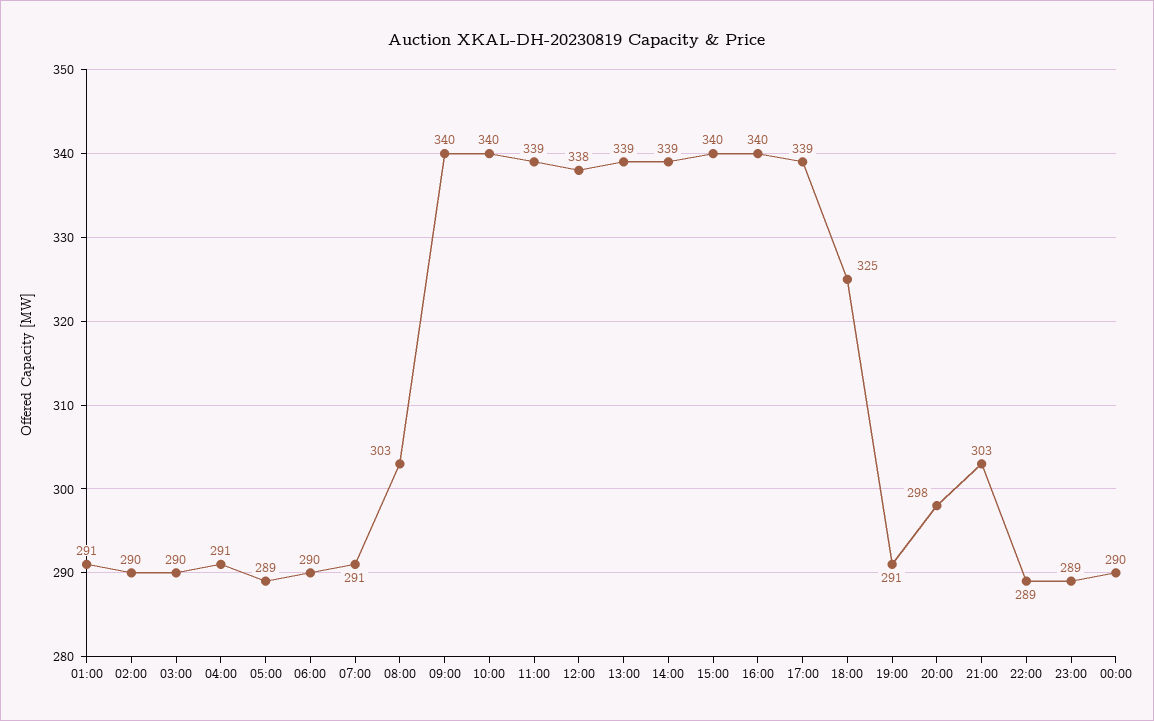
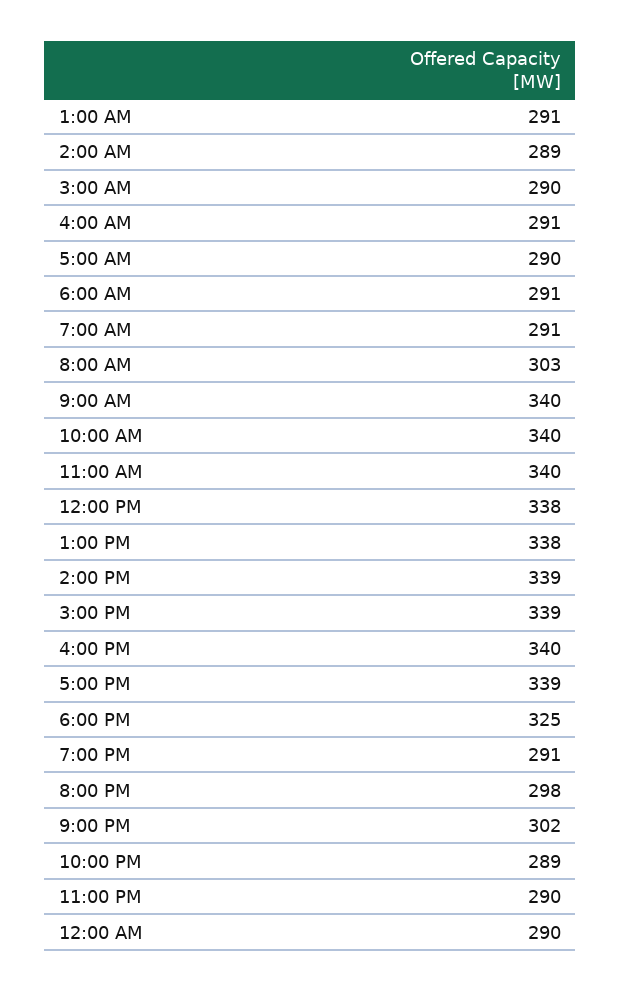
  {
    "01:00": 291,
-   "02:00": 290,
+   "02:00": 289,
    "03:00": 290,
    "04:00": 291,
-   "05:00": 289,
+   "05:00": 290,
-   "06:00": 290,
+   "06:00": 291,
    "07:00": 291,
    "08:00": 303,
    "09:00": 340,
    "10:00": 340,
-   "11:00": 339,
+   "11:00": 340,
    "12:00": 338,
-   "13:00": 339,
+   "13:00": 338,
    "14:00": 339,
-   "15:00": 340,
+   "15:00": 339,
    "16:00": 340,
    "17:00": 339,
    "18:00": 325,
    "19:00": 291,
    "20:00": 298,
-   "21:00": 303,
+   "21:00": 302,
    "22:00": 289,
-   "23:00": 289,
+   "23:00": 290,
    "00:00": 290
  }

